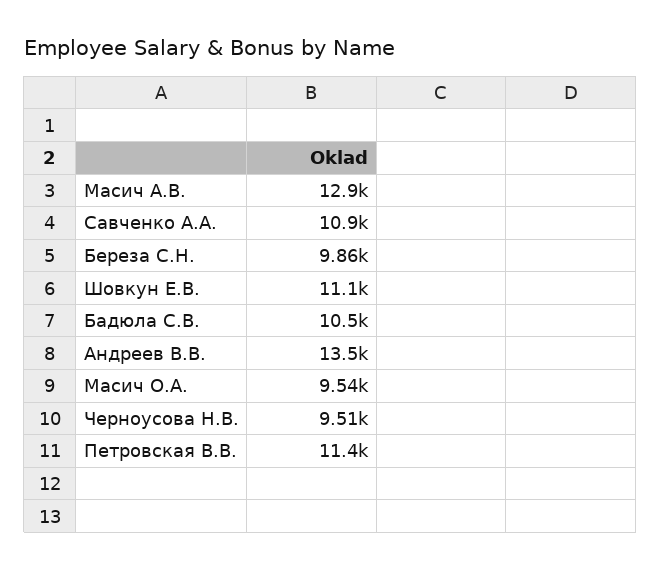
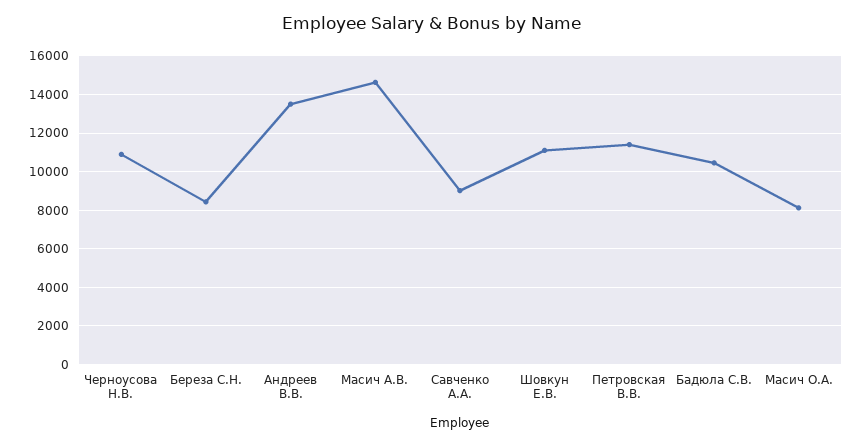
  {
-   "Масич А.В.": 12900,
+   "Масич А.В.": 14500,
-   "Савченко А.А.": 10900,
+   "Савченко А.А.": 9000,
-   "Береза С.Н.": 9860,
+   "Береза С.Н.": 8500,
    "Шовкун Е.В.": 11100,
    "Бадюла С.В.": 10500,
    "Андреев В.В.": 13500,
-   "Масич О.А.": 9540,
+   "Масич О.А.": 8000,
-   "Черноусова Н.В.": 9510,
+   "Черноусова Н.В.": 11000,
    "Петровская В.В.": 11400
  }

